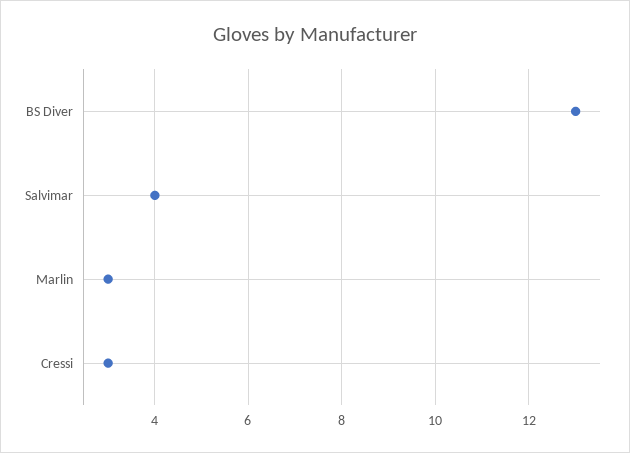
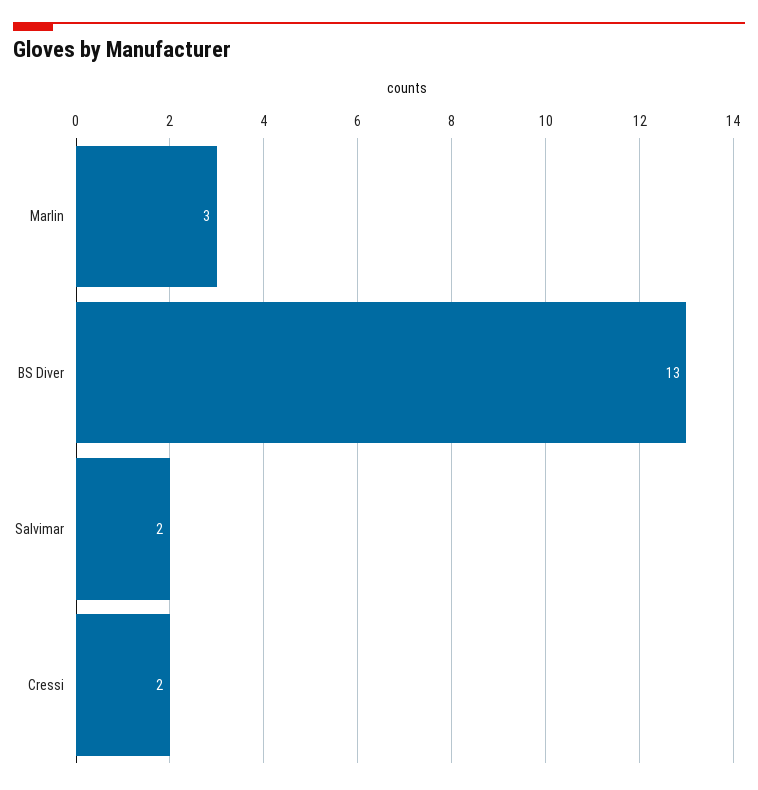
  {
    "BS Diver": 13,
-   "Salvimar": 4,
+   "Salvimar": 2,
    "Marlin": 3,
-   "Cressi": 3
+   "Cressi": 2
  }

